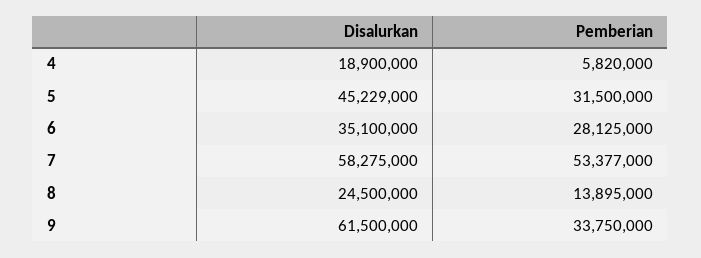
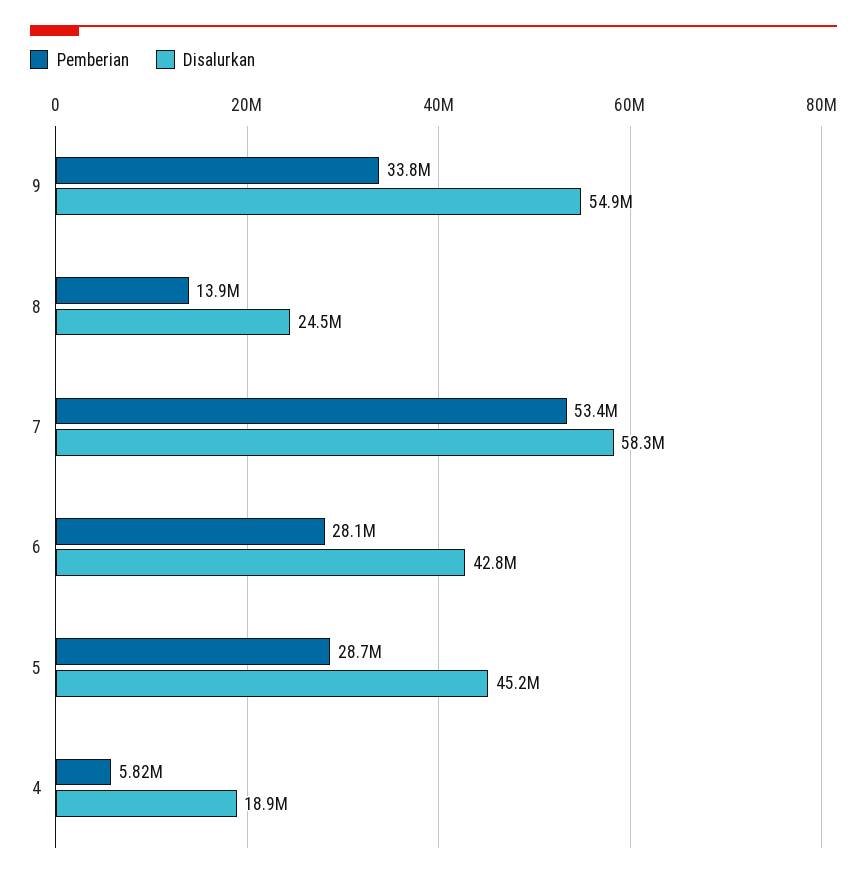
  {
    "Disalurkan": {
      "4": 18900000,
      "5": 45229000,
-     "6": 35100000,
+     "6": 42800000,
      "7": 58275000,
      "8": 24500000,
-     "9": 61500000
+     "9": 54900000
    },
    "Pemberian": {
      "4": 5820000,
-     "5": 31500000,
+     "5": 28700000,
      "6": 28125000,
      "7": 53377000,
      "8": 13895000,
      "9": 33750000
    }
  }

